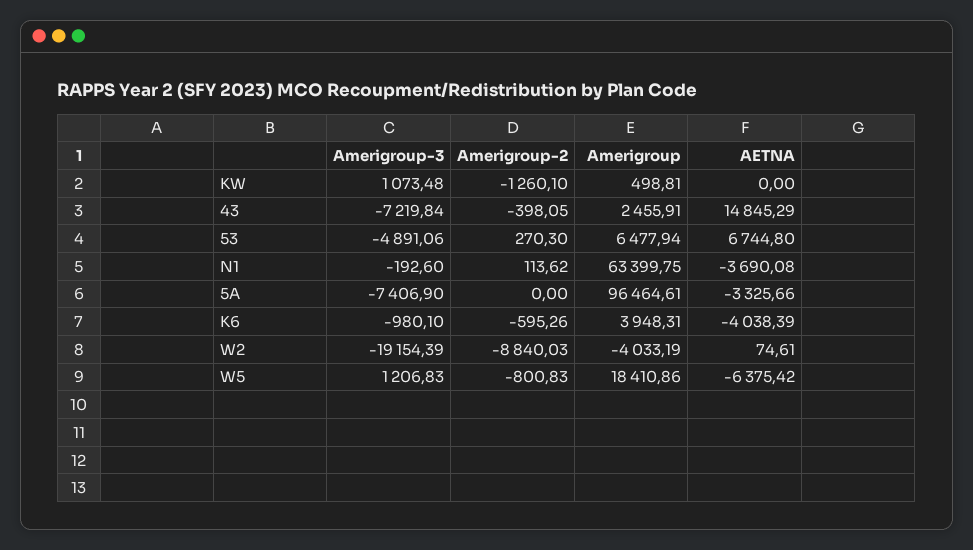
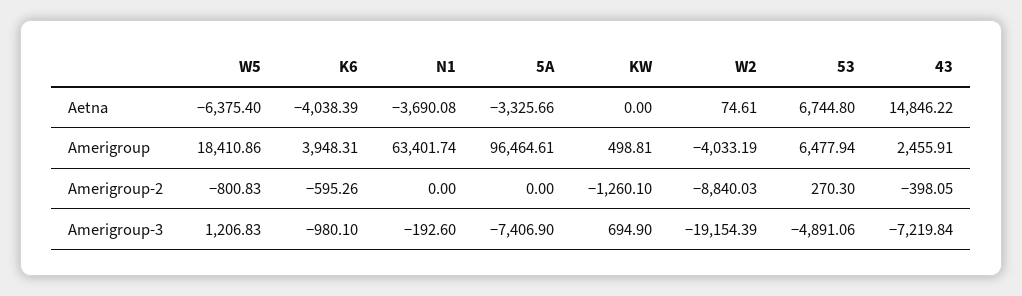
  {
    "Amerigroup-3": {
-     "KW": 1073.48,
+     "KW": 694.9,
      "43": -7219.84,
      "53": -4891.06,
      "N1": -192.6,
      "5A": -7406.9,
      "K6": -980.1,
      "W2": -19154.39,
      "W5": 1206.83
    },
    "Amerigroup-2": {
      "KW": -1260.1,
      "43": -398.05,
      "53": 270.3,
-     "N1": 113.62,
+     "N1": 0,
      "5A": 0,
      "K6": -595.26,
      "W2": -8840.03,
      "W5": -800.83
    },
    "Amerigroup": {
      "KW": 498.81,
      "43": 2455.91,
      "53": 6477.94,
-     "N1": 63399.75,
+     "N1": 63401.74,
      "5A": 96464.61,
      "K6": 3948.31,
      "W2": -4033.19,
      "W5": 18410.86
    },
    "AETNA": {
      "KW": 0,
-     "43": 14845.29,
+     "43": 14846.22,
      "53": 6744.8,
      "N1": -3690.08,
      "5A": -3325.66,
      "K6": -4038.39,
      "W2": 74.61,
-     "W5": -6375.42
+     "W5": -6375.4
    }
  }

